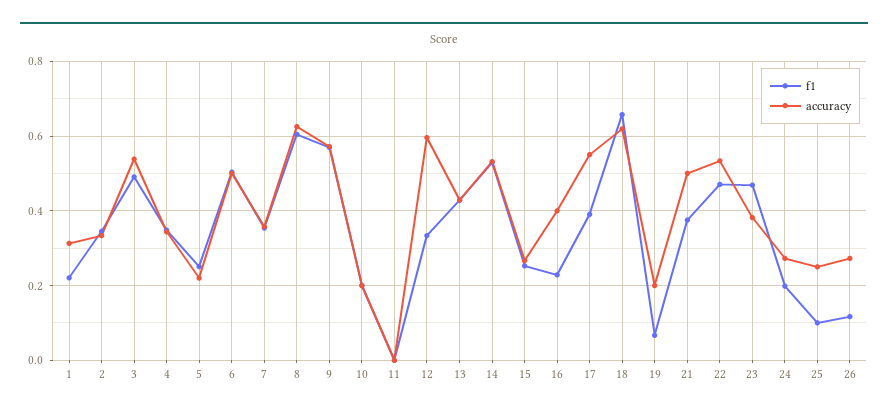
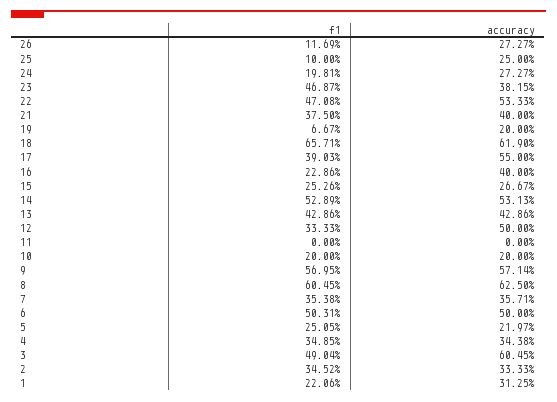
  {
    "f1": {
      "1": 0.2206,
      "2": 0.3452,
      "3": 0.4904,
      "4": 0.3485,
      "5": 0.2505,
      "6": 0.5031,
      "7": 0.3538,
      "8": 0.6045,
      "9": 0.5695,
      "10": 0.2,
      "11": 0,
      "12": 0.3333,
      "13": 0.4286,
      "14": 0.5289,
      "15": 0.2526,
      "16": 0.2286,
      "17": 0.3903,
      "18": 0.6571,
      "19": 0.0667,
      "21": 0.375,
      "22": 0.4708,
      "23": 0.4687,
      "24": 0.1981,
      "25": 0.1,
      "26": 0.1169
    },
    "accuracy": {
      "1": 0.3125,
      "2": 0.3333,
-     "3": 0.54,
+     "3": 0.6045,
      "4": 0.3438,
      "5": 0.2197,
      "6": 0.5,
      "7": 0.3571,
      "8": 0.625,
      "9": 0.5714,
      "10": 0.2,
      "11": 0,
-     "12": 0.6,
+     "12": 0.5,
      "13": 0.4286,
      "14": 0.5313,
      "15": 0.2667,
      "16": 0.4,
      "17": 0.55,
      "18": 0.619,
      "19": 0.2,
-     "21": 0.5,
+     "21": 0.4,
      "22": 0.5333,
      "23": 0.3815,
      "24": 0.2727,
      "25": 0.25,
      "26": 0.2727
    }
  }

